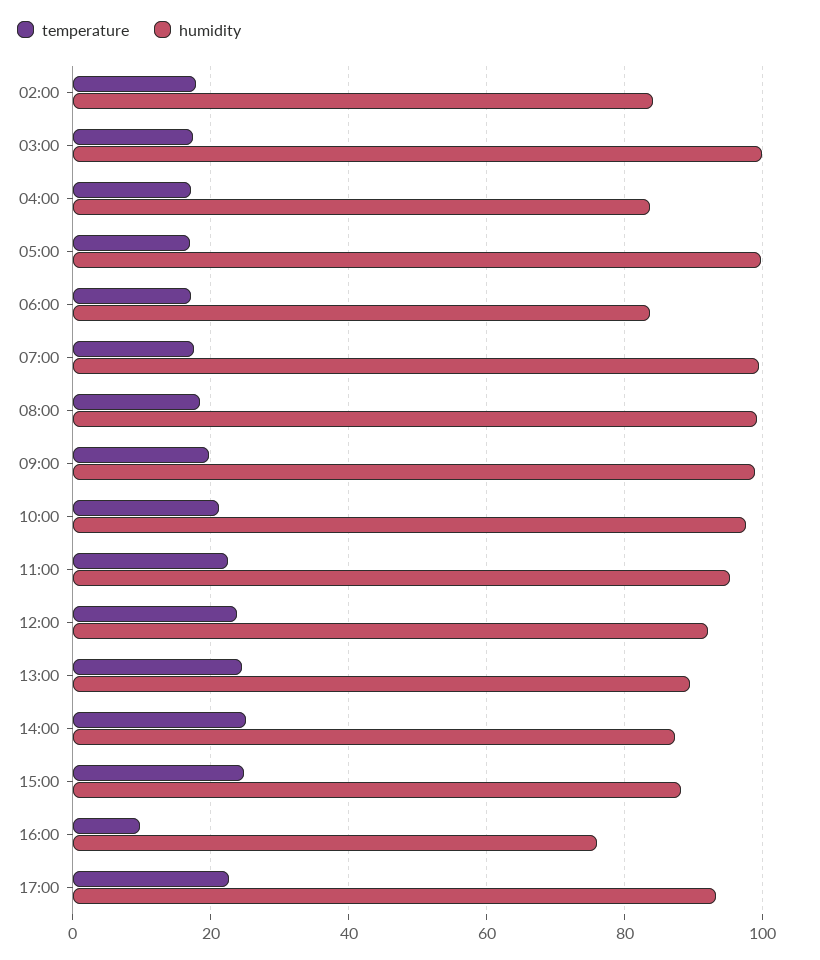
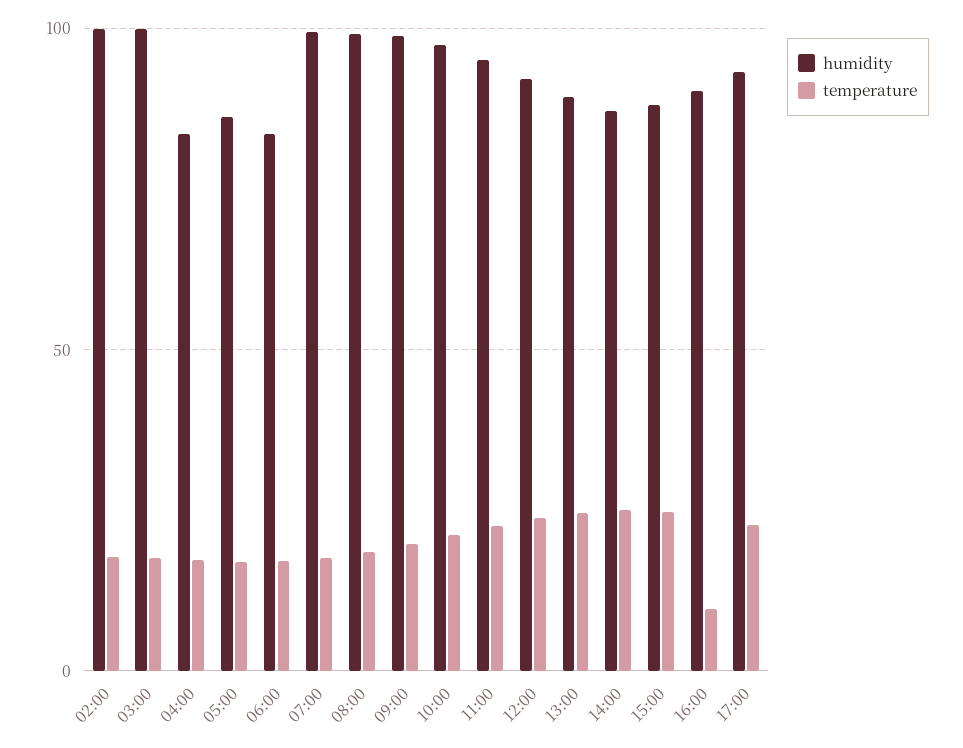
  {
    "temperature": {
      "02:00": 18,
      "03:00": 18,
      "04:00": 18,
      "05:00": 18,
      "06:00": 18,
      "07:00": 18,
      "08:00": 18,
      "09:00": 20,
      "10:00": 22,
      "11:00": 22,
      "12:00": 24,
      "13:00": 24,
      "14:00": 26,
      "15:00": 24,
      "16:00": 10,
      "17:00": 22
    },
    "humidity": {
-     "02:00": 84,
+     "02:00": 100,
      "03:00": 100,
      "04:00": 84,
-     "05:00": 100,
+     "05:00": 85,
      "06:00": 84,
      "07:00": 100,
      "08:00": 100,
      "09:00": 98,
      "10:00": 98,
      "11:00": 96,
      "12:00": 92,
      "13:00": 90,
      "14:00": 88,
      "15:00": 88,
-     "16:00": 76,
+     "16:00": 90,
      "17:00": 94
    }
  }

